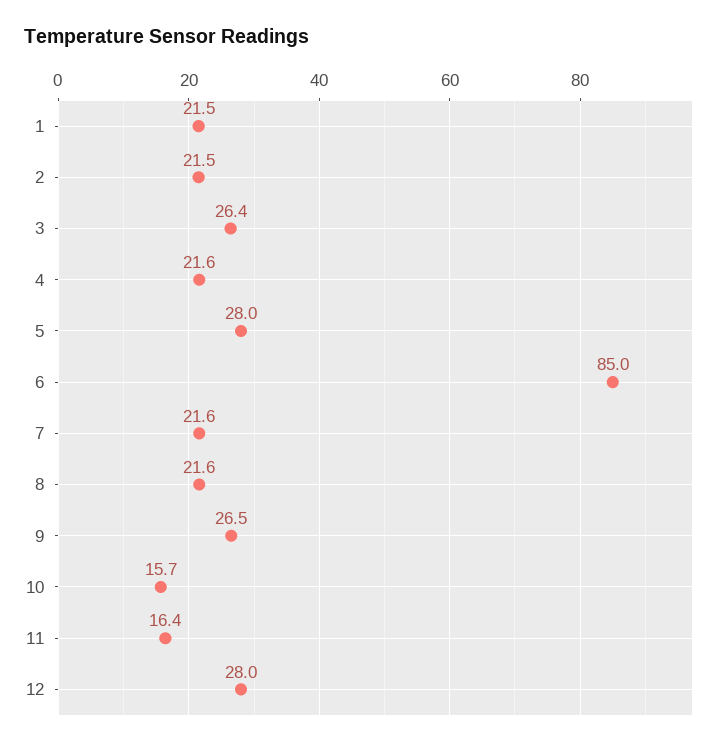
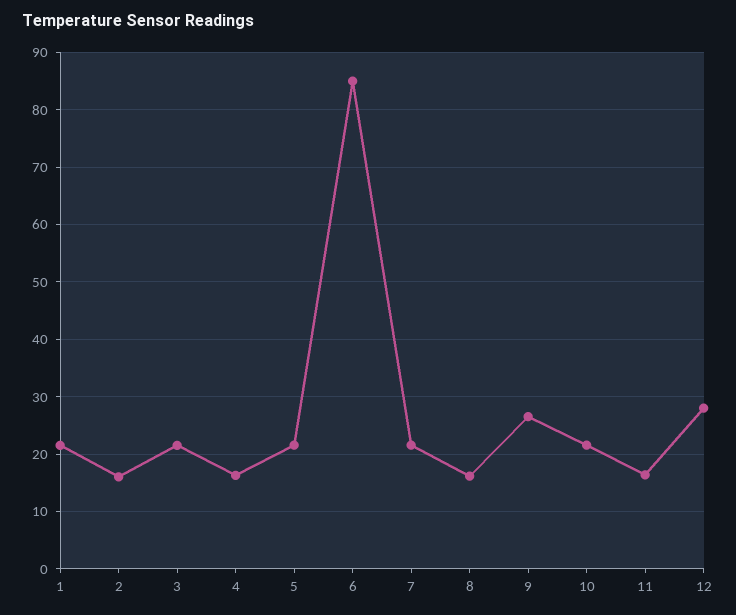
  {
    "1": 21.5,
-   "2": 21.5,
+   "2": 16,
-   "3": 26.4,
+   "3": 22,
-   "4": 21.6,
+   "4": 16,
-   "5": 28,
+   "5": 22,
    "6": 85,
    "7": 21.6,
-   "8": 21.6,
+   "8": 16,
    "9": 26.5,
-   "10": 15.7,
+   "10": 22,
    "11": 16.4,
    "12": 28
  }

